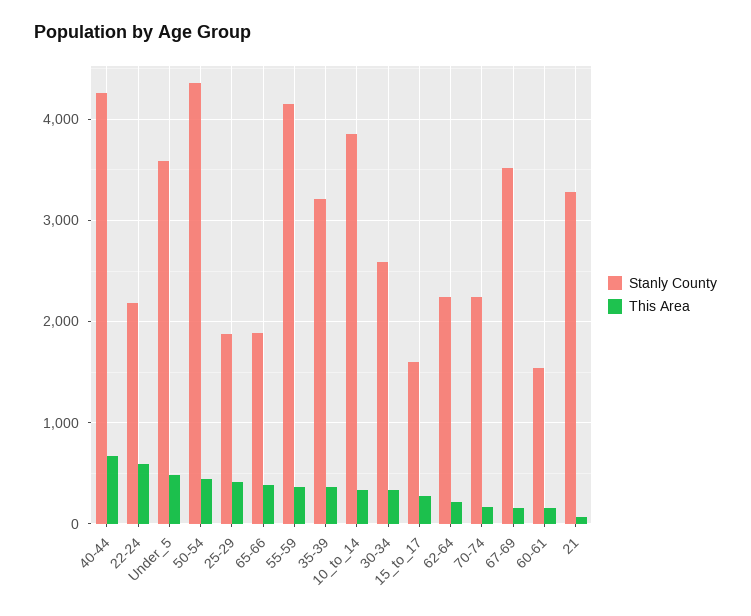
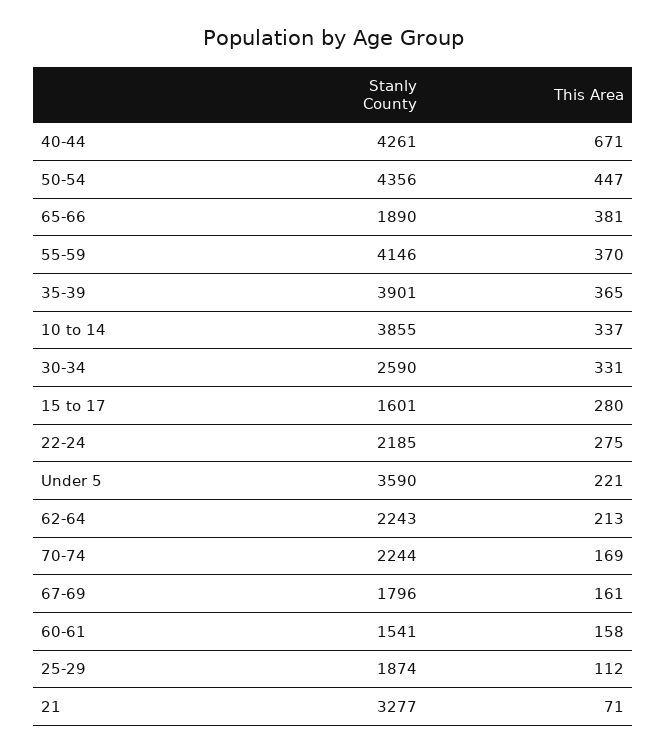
  {
    "Stanly County": {
      "40-44": 4261,
      "22-24": 2185,
      "Under_5": 3590,
      "50-54": 4356,
      "25-29": 1874,
      "65-66": 1890,
      "55-59": 4146,
-     "35-39": 3200,
+     "35-39": 3901,
      "10_to_14": 3855,
      "30-34": 2590,
      "15_to_17": 1601,
      "62-64": 2243,
      "70-74": 2244,
-     "67-69": 3500,
+     "67-69": 1796,
      "60-61": 1541,
      "21": 3277
    },
    "This Area": {
      "40-44": 671,
-     "22-24": 600,
+     "22-24": 275,
-     "Under_5": 500,
+     "Under_5": 221,
      "50-54": 447,
-     "25-29": 400,
+     "25-29": 112,
      "65-66": 381,
      "55-59": 370,
      "35-39": 365,
      "10_to_14": 337,
      "30-34": 331,
      "15_to_17": 280,
      "62-64": 213,
      "70-74": 169,
      "67-69": 161,
      "60-61": 158,
      "21": 71
    }
  }

